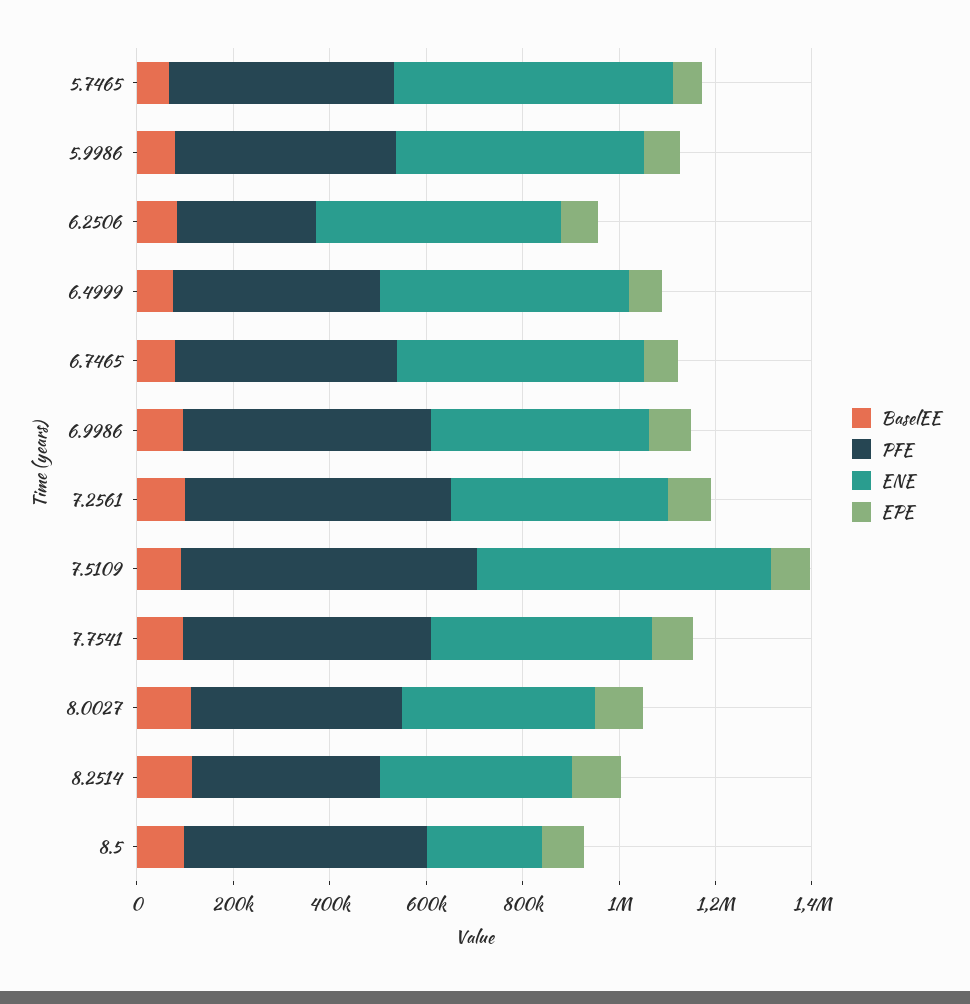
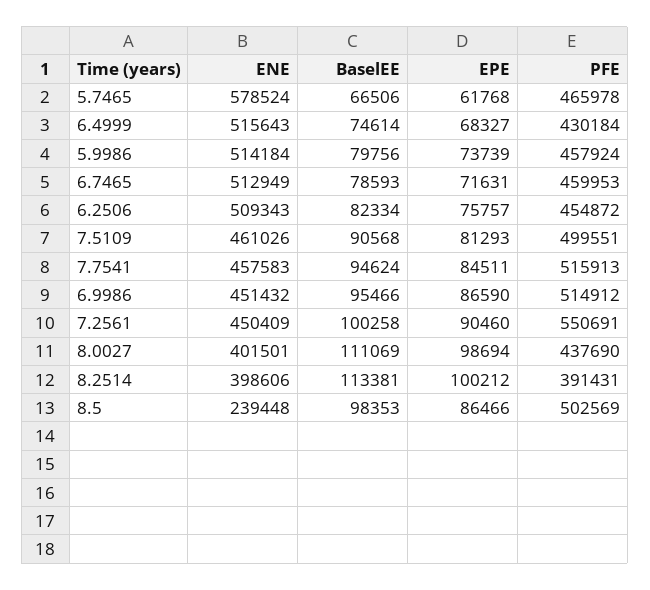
  {
    "BaselEE": {
      "5.7465": 66506,
      "5.9986": 79756,
      "6.2506": 82334,
      "6.4999": 74614,
      "6.7465": 78593,
      "6.9986": 95466,
      "7.2561": 100258,
      "7.5109": 90568,
      "7.7541": 94624,
      "8.0027": 111069,
      "8.2514": 113381,
      "8.5": 98353
    },
    "PFE": {
      "5.7465": 465978,
      "5.9986": 457924,
-     "6.2506": 300000,
+     "6.2506": 454872,
      "6.4999": 430184,
      "6.7465": 459953,
      "6.9986": 514912,
      "7.2561": 550691,
-     "7.5109": 600000,
+     "7.5109": 499551,
      "7.7541": 515913,
      "8.0027": 437690,
      "8.2514": 391431,
      "8.5": 502569
    },
    "ENE": {
      "5.7465": 578524,
      "5.9986": 514184,
      "6.2506": 509343,
      "6.4999": 515643,
      "6.7465": 512949,
      "6.9986": 451432,
      "7.2561": 450409,
-     "7.5109": 600000,
+     "7.5109": 461026,
      "7.7541": 457583,
      "8.0027": 401501,
      "8.2514": 398606,
      "8.5": 239448
    },
    "EPE": {
      "5.7465": 61768,
      "5.9986": 73739,
      "6.2506": 75757,
      "6.4999": 68327,
      "6.7465": 71631,
      "6.9986": 86590,
      "7.2561": 90460,
      "7.5109": 81293,
      "7.7541": 84511,
      "8.0027": 98694,
      "8.2514": 100212,
      "8.5": 86466
    }
  }

